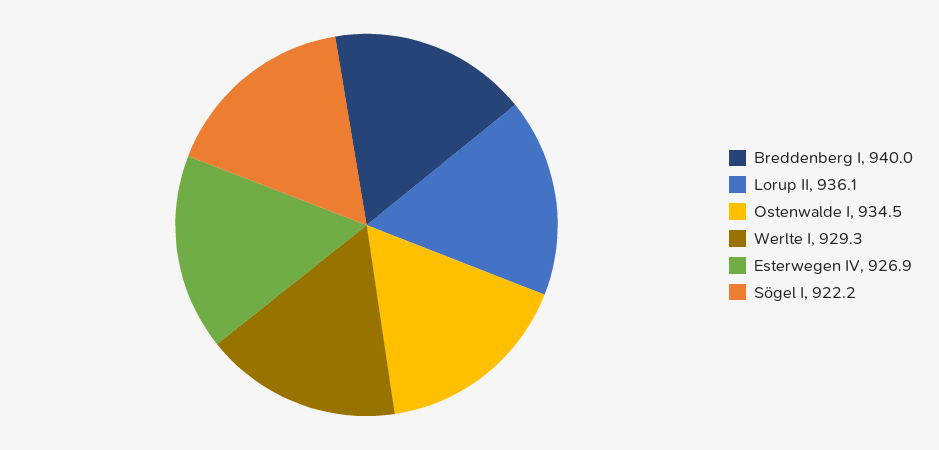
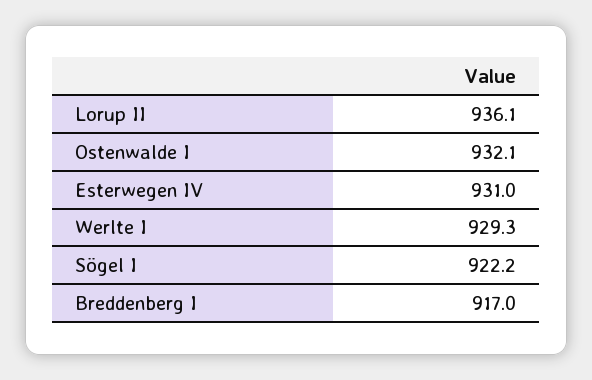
  {
-   "Breddenberg I": 940,
+   "Breddenberg I": 917,
    "Lorup II": 936.1,
-   "Ostenwalde I": 934.5,
+   "Ostenwalde I": 932.1,
    "Werlte I": 929.3,
-   "Esterwegen IV": 926.9,
+   "Esterwegen IV": 931,
    "Sögel I": 922.2
  }

